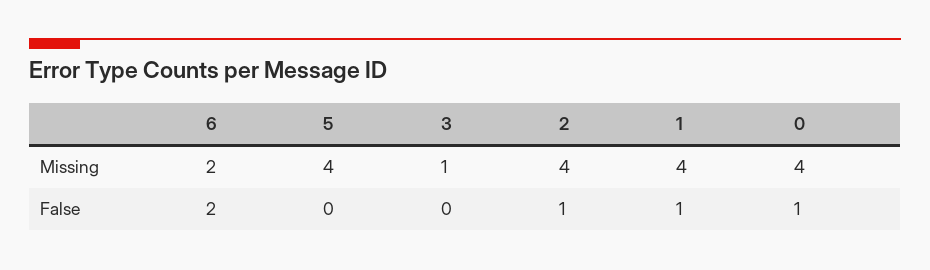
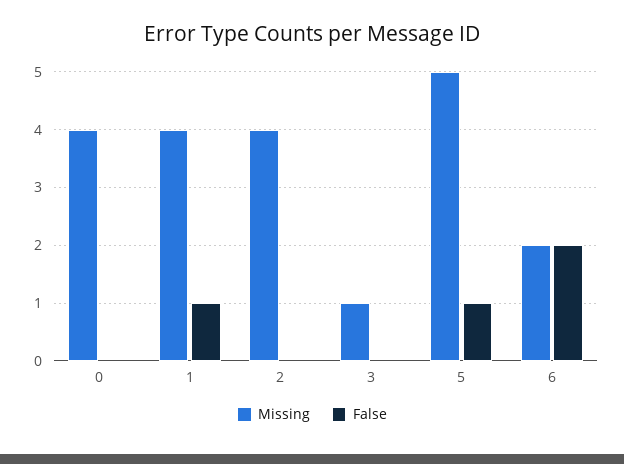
  {
    "Missing": {
      "6": 2,
-     "5": 4,
+     "5": 5,
      "3": 1,
      "2": 4,
      "1": 4,
      "0": 4
    },
    "False": {
      "6": 2,
-     "5": 0,
+     "5": 1,
      "3": 0,
-     "2": 1,
+     "2": 0,
      "1": 1,
-     "0": 1
+     "0": 0
    }
  }

